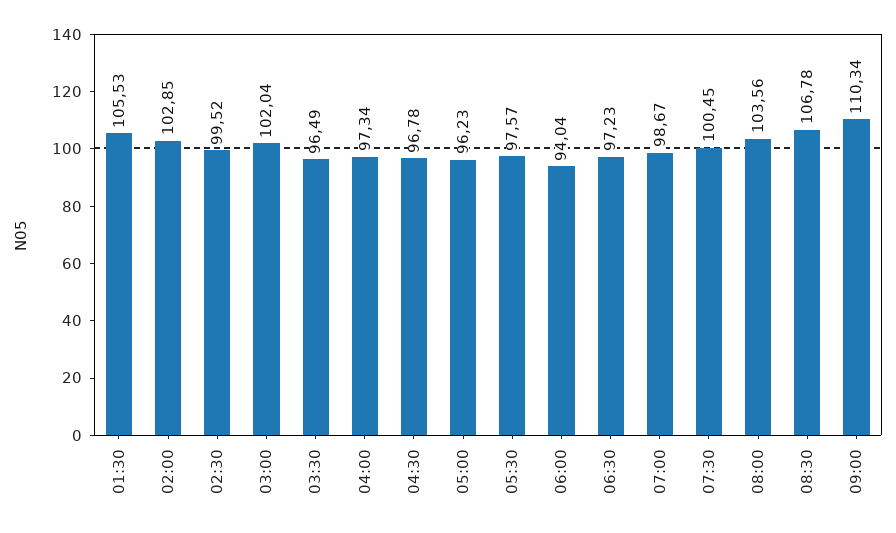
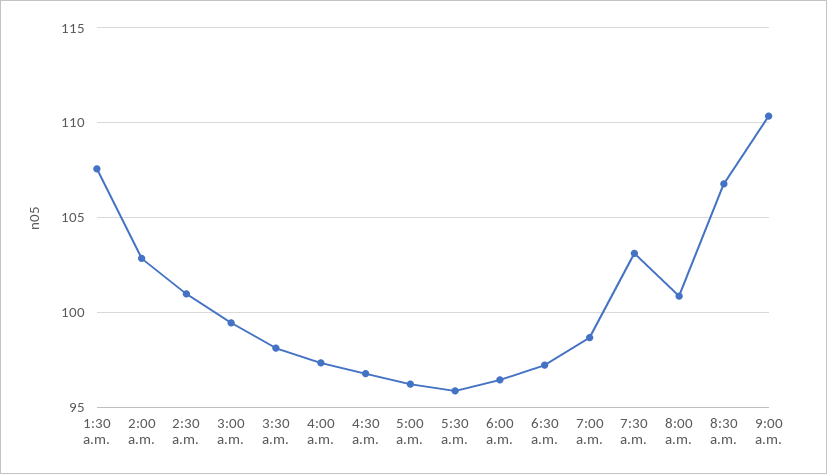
  {
-   "01:30": 105.53,
+   "01:30": 107.5,
    "02:00": 102.85,
-   "02:30": 99.52,
+   "02:30": 101,
-   "03:00": 102.04,
+   "03:00": 99.5,
-   "03:30": 96.49,
+   "03:30": 98,
    "04:00": 97.34,
    "04:30": 96.78,
    "05:00": 96.23,
-   "05:30": 97.57,
+   "05:30": 96,
-   "06:00": 94.04,
+   "06:00": 96.5,
    "06:30": 97.23,
    "07:00": 98.67,
-   "07:30": 100.45,
+   "07:30": 103,
-   "08:00": 103.56,
+   "08:00": 101,
    "08:30": 106.78,
    "09:00": 110.34
  }

